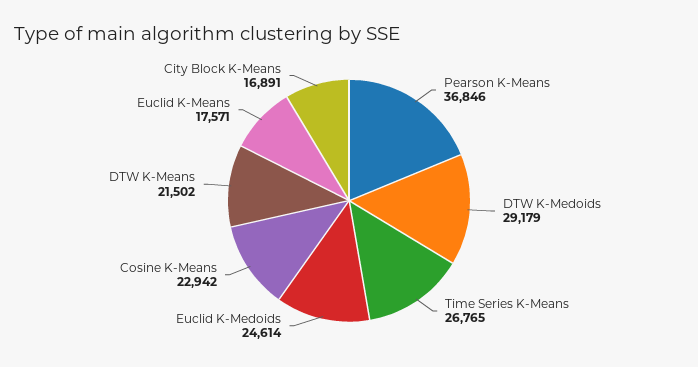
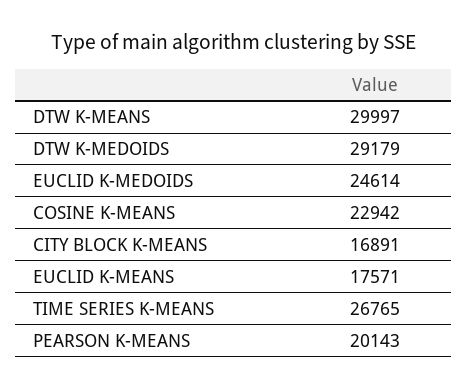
  {
-   "Pearson K-Means": 36846,
+   "Pearson K-Means": 20143,
    "DTW K-Medoids": 29179,
    "Time Series K-Means": 26765,
    "Euclid K-Medoids": 24614,
    "Cosine K-Means": 22942,
-   "DTW K-Means": 21502,
+   "DTW K-Means": 29997,
    "Euclid K-Means": 17571,
    "City Block K-Means": 16891
  }

